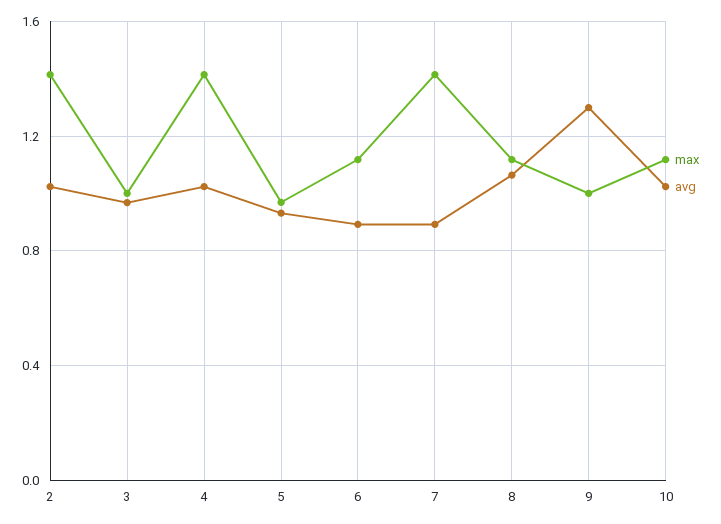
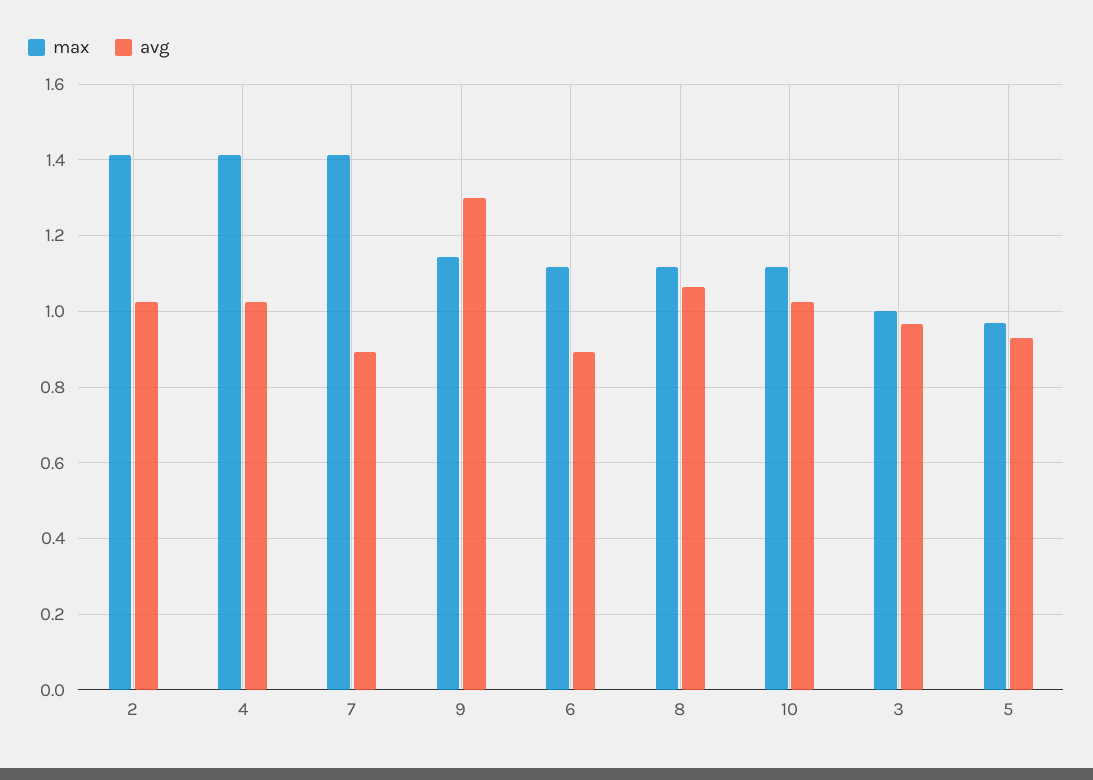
  {
    "max": {
      "2": 1.42,
      "3": 1,
      "4": 1.42,
      "5": 0.96,
      "6": 1.12,
      "7": 1.42,
      "8": 1.12,
-     "9": 1,
+     "9": 1.14,
      "10": 1.12
    },
    "avg": {
      "2": 1.02,
      "3": 0.96,
      "4": 1.02,
      "5": 0.94,
      "6": 0.9,
      "7": 0.9,
      "8": 1.06,
      "9": 1.3,
      "10": 1.02
    }
  }

